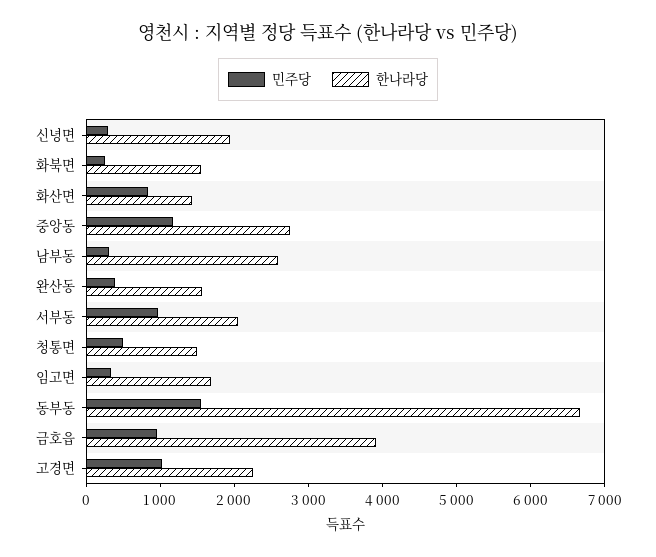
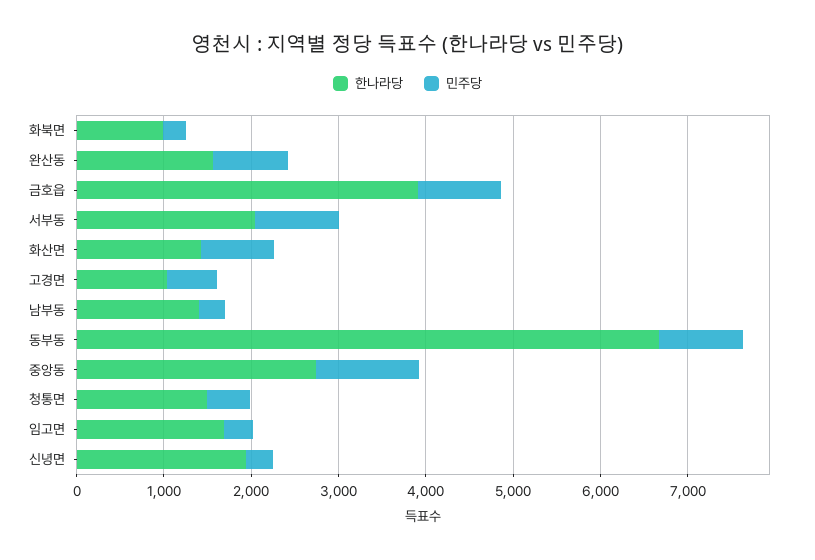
  {
    "민주당": {
      "신녕면": 400,
      "화북면": 200,
      "화산면": 800,
      "중앙동": 1200,
      "남부동": 400,
-     "완산동": 400,
+     "완산동": 800,
      "서부동": 1000,
      "청통면": 400,
      "임고면": 400,
-     "동부동": 1600,
+     "동부동": 1000,
      "금호읍": 1000,
-     "고경면": 1000
+     "고경면": 600
    },
    "한나라당": {
      "신녕면": 2000,
-     "화북면": 1600,
+     "화북면": 1000,
      "화산면": 1400,
      "중앙동": 2800,
-     "남부동": 2600,
+     "남부동": 1400,
      "완산동": 1600,
      "서부동": 2000,
      "청통면": 1400,
      "임고면": 1600,
      "동부동": 6600,
      "금호읍": 4000,
-     "고경면": 2200
+     "고경면": 1000
    }
  }

